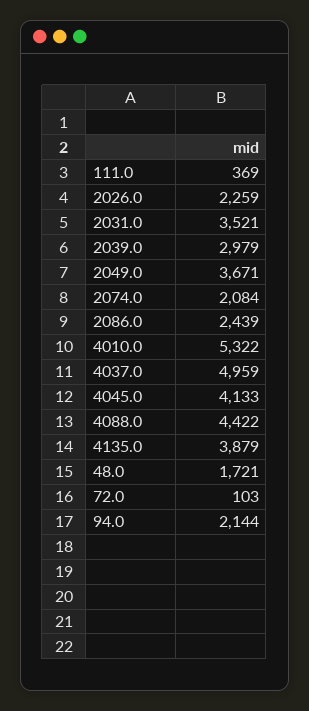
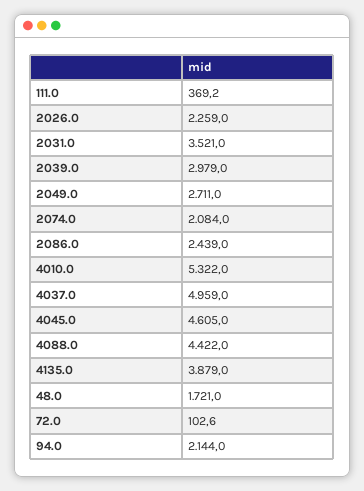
  {
    "111.0": 369.2,
    "2026.0": 2259,
    "2031.0": 3521,
    "2039.0": 2979,
-   "2049.0": 3671,
+   "2049.0": 2711,
    "2074.0": 2084,
    "2086.0": 2439,
    "4010.0": 5322,
    "4037.0": 4959,
-   "4045.0": 4133,
+   "4045.0": 4605,
    "4088.0": 4422,
    "4135.0": 3879,
    "48.0": 1721,
    "72.0": 102.6,
    "94.0": 2144
  }

